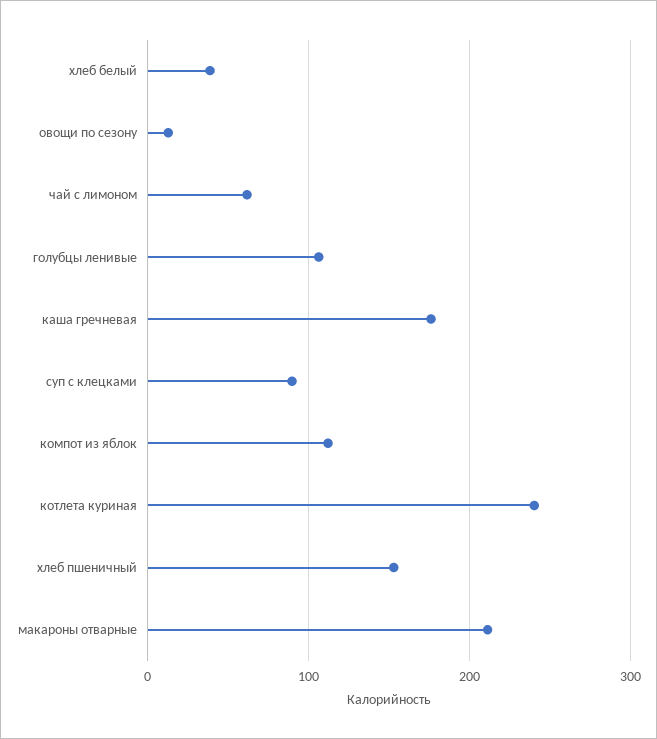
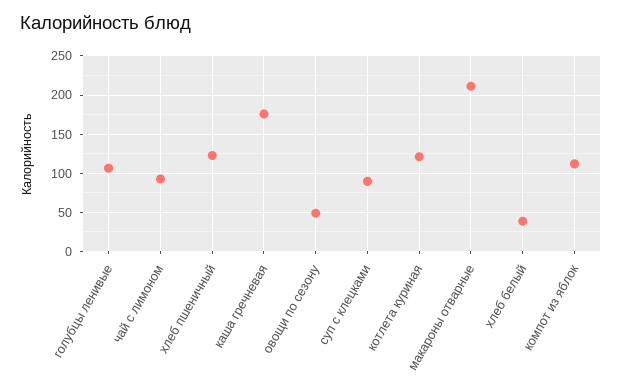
  {
    "хлеб белый": 40,
-   "овощи по сезону": 10,
+   "овощи по сезону": 50,
-   "чай с лимоном": 60,
+   "чай с лимоном": 90,
    "голубцы ленивые": 110,
    "каша гречневая": 180,
    "суп с клецками": 90,
    "компот из яблок": 110,
-   "котлета куриная": 240,
+   "котлета куриная": 120,
-   "хлеб пшеничный": 150,
+   "хлеб пшеничный": 120,
    "макароны отварные": 210
  }

